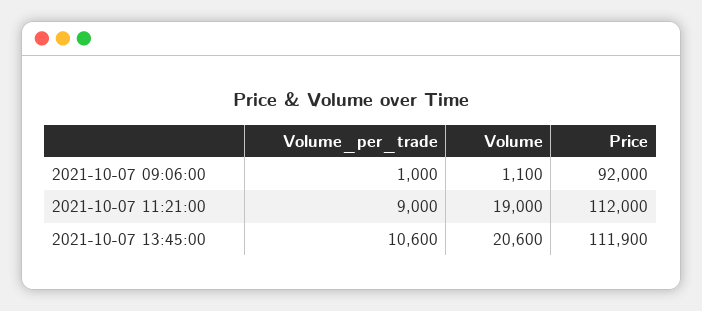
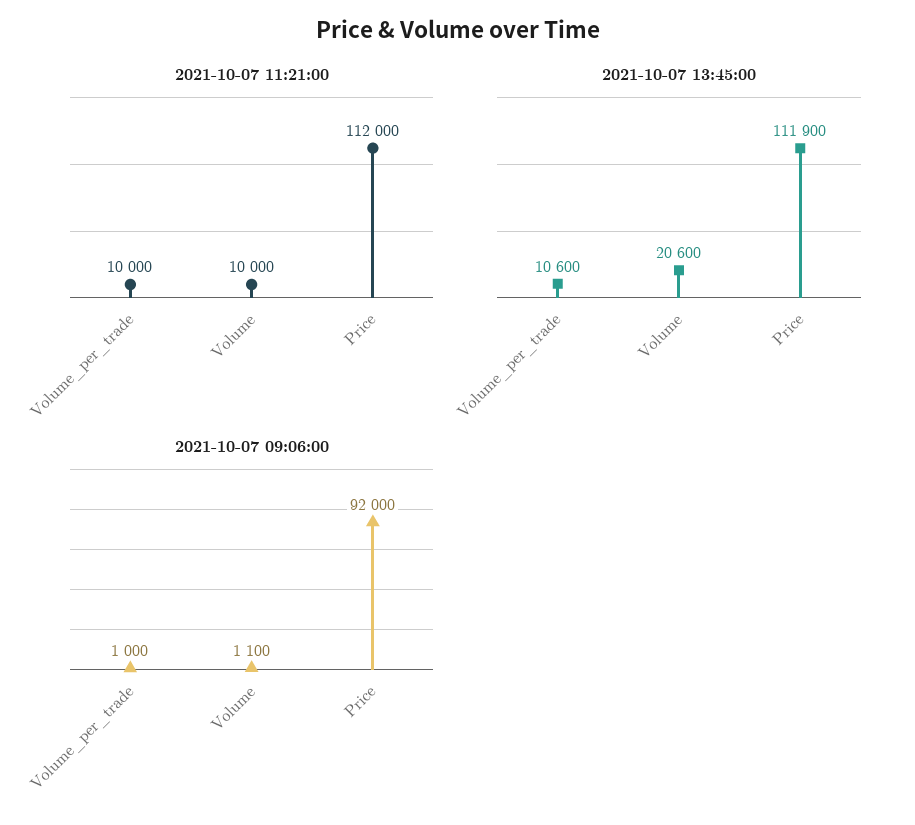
  {
    "2021-10-07 09:06:00": {
      "Volume_per_trade": 1000,
      "Volume": 1100,
      "Price": 92000
    },
    "2021-10-07 11:21:00": {
-     "Volume_per_trade": 9000,
+     "Volume_per_trade": 10000,
-     "Volume": 19000,
+     "Volume": 10000,
      "Price": 112000
    },
    "2021-10-07 13:45:00": {
      "Volume_per_trade": 10600,
      "Volume": 20600,
      "Price": 111900
    }
  }

